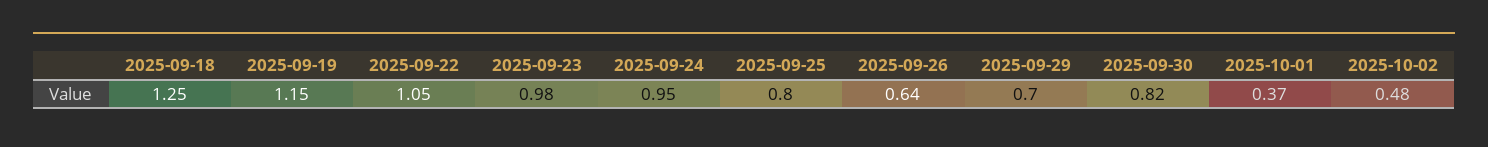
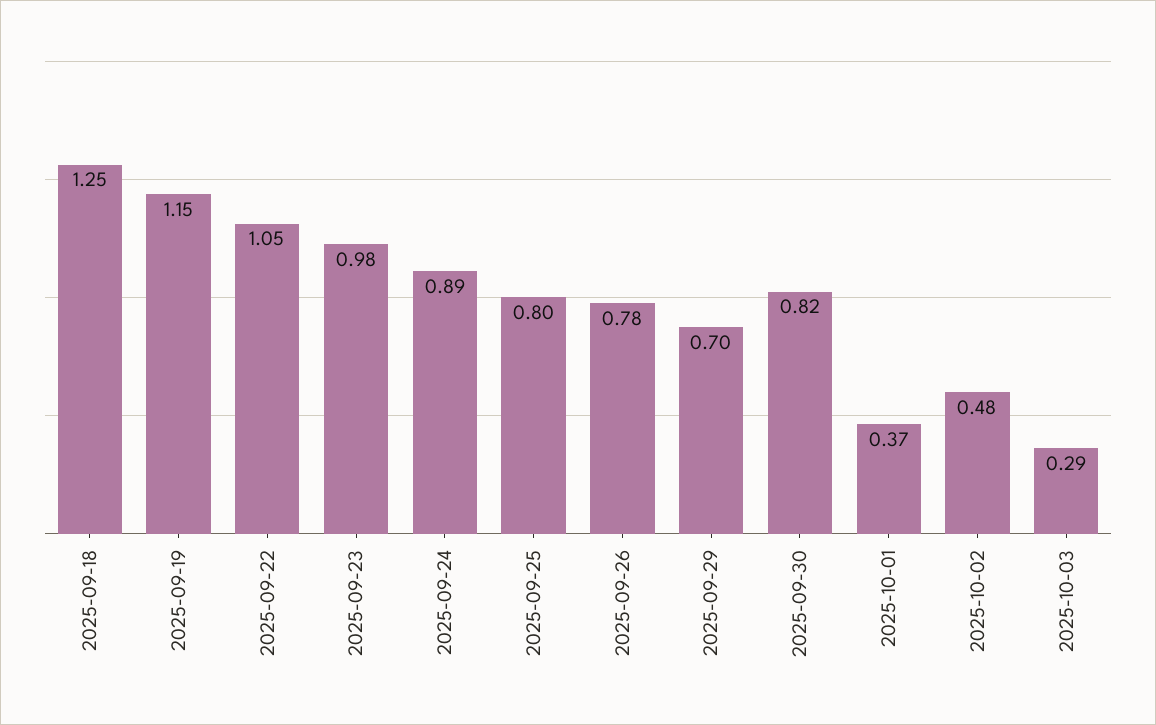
  {
    "2025-09-18": 1.25,
    "2025-09-19": 1.15,
    "2025-09-22": 1.05,
    "2025-09-23": 0.98,
-   "2025-09-24": 0.95,
+   "2025-09-24": 0.89,
    "2025-09-25": 0.8,
-   "2025-09-26": 0.64,
+   "2025-09-26": 0.78,
    "2025-09-29": 0.7,
    "2025-09-30": 0.82,
    "2025-10-01": 0.37,
-   "2025-10-02": 0.48
+   "2025-10-02": 0.48,
+   "2025-10-03": 0.29
  }

